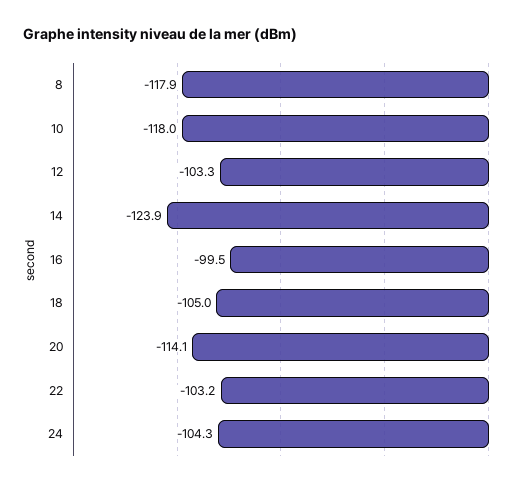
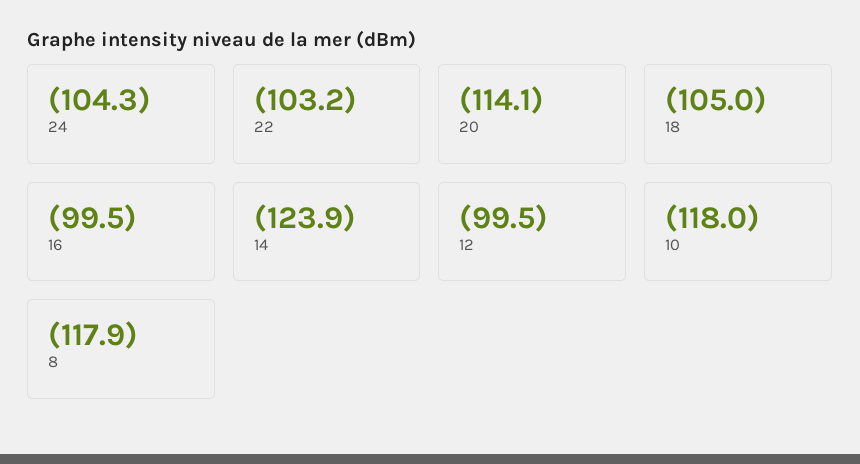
  {
    "8": -117.9,
    "10": -118,
-   "12": -103.3,
+   "12": -99.5,
    "14": -123.9,
    "16": -99.5,
    "18": -105,
    "20": -114.1,
    "22": -103.2,
    "24": -104.3
  }

